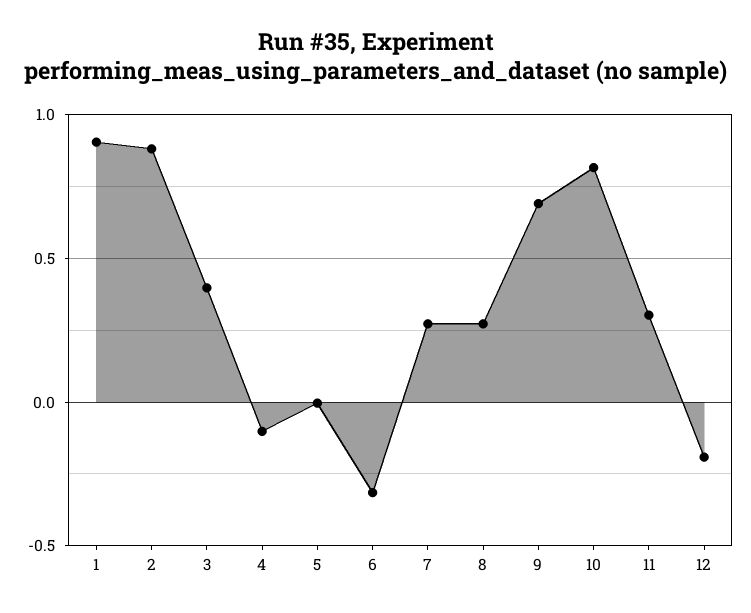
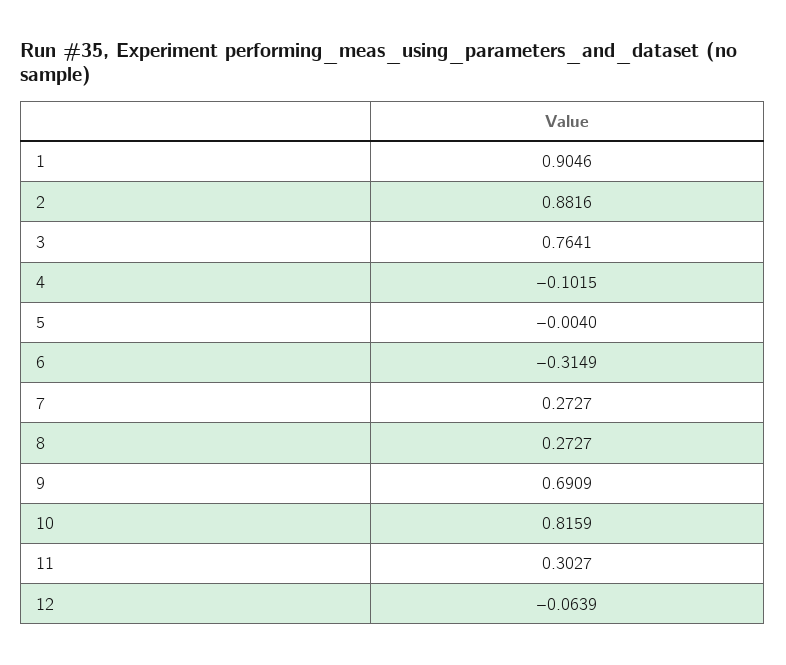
  {
    "1": 0.9046,
    "2": 0.8816,
-   "3": 0.4,
+   "3": 0.7641,
    "4": -0.1015,
    "5": -0.004,
    "6": -0.3149,
    "7": 0.2727,
    "8": 0.2727,
    "9": 0.6909,
    "10": 0.8159,
    "11": 0.3027,
-   "12": -0.2
+   "12": -0.0639
  }

